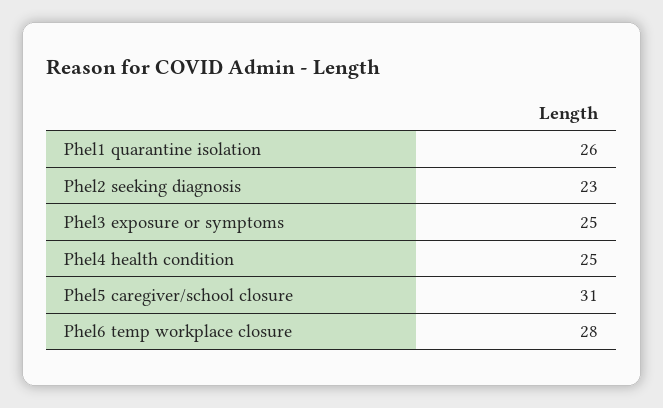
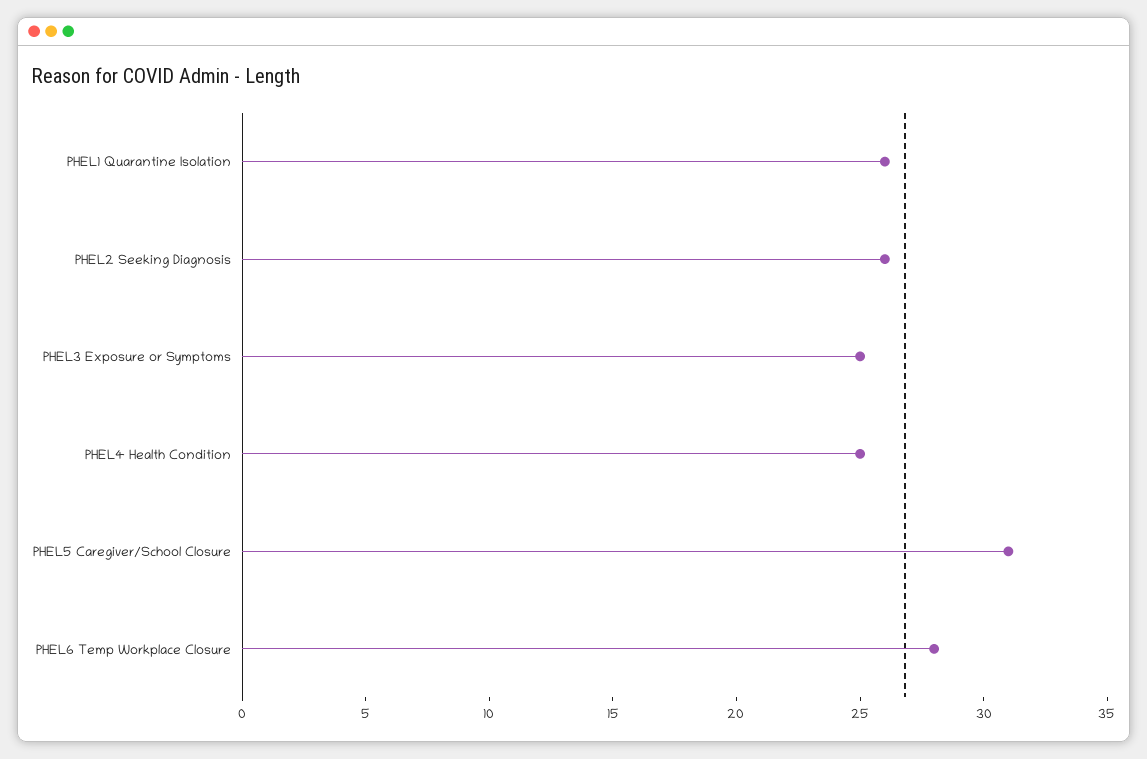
  {
    "Phel1 quarantine isolation": 26,
-   "Phel2 seeking diagnosis": 23,
+   "Phel2 seeking diagnosis": 26,
    "Phel3 exposure or symptoms": 25,
    "Phel4 health condition": 25,
    "Phel5 caregiver/school closure": 31,
    "Phel6 temp workplace closure": 28
  }

